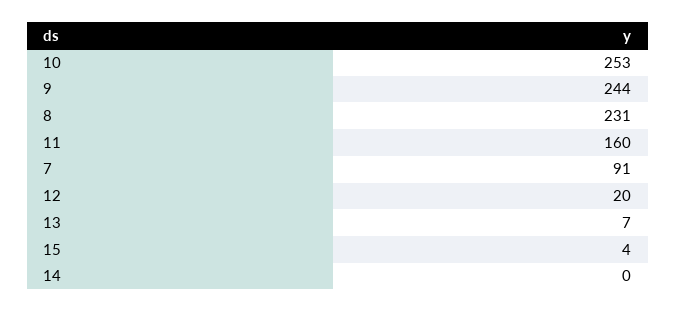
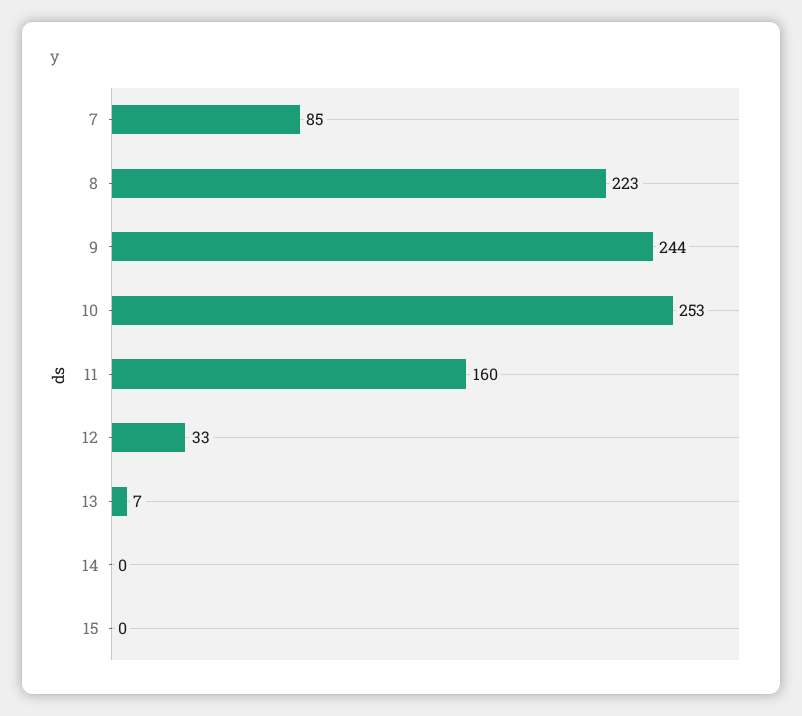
  {
    "10": 253,
    "9": 244,
-   "8": 231,
+   "8": 223,
    "11": 160,
-   "7": 91,
+   "7": 85,
-   "12": 20,
+   "12": 33,
    "13": 7,
-   "15": 4,
+   "15": 0,
    "14": 0
  }

